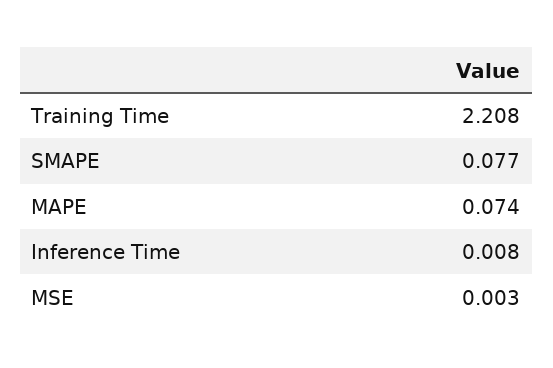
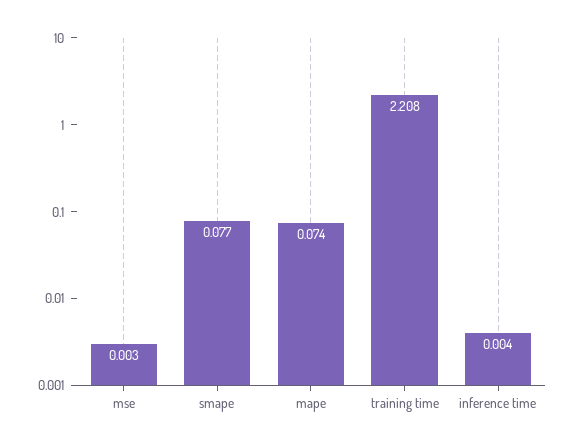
  {
    "Training Time": 2.208,
    "SMAPE": 0.077,
    "MAPE": 0.074,
-   "Inference Time": 0.008,
+   "Inference Time": 0.004,
    "MSE": 0.003
  }

